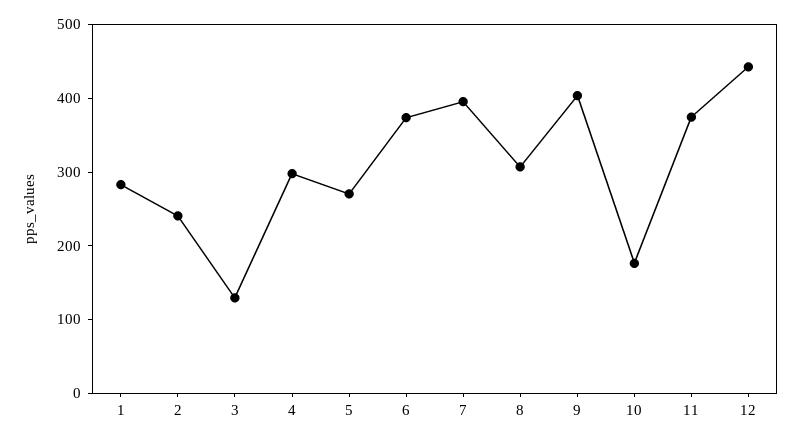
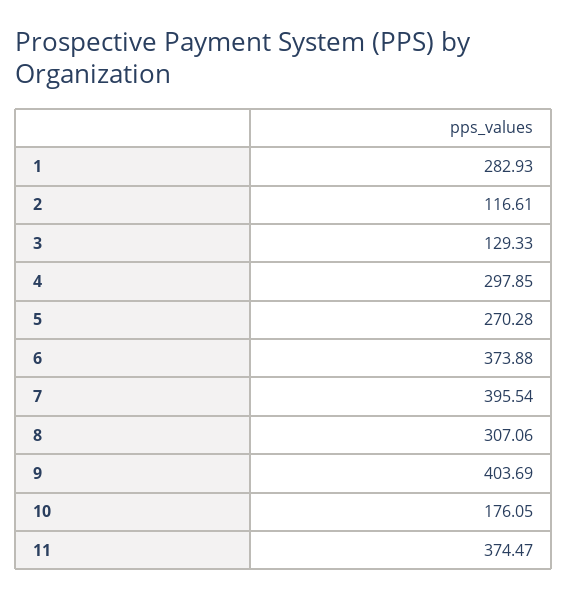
  {
    "1": 282.93,
-   "2": 240,
+   "2": 116.61,
    "3": 129.33,
    "4": 297.85,
    "5": 270.28,
    "6": 373.88,
    "7": 395.54,
    "8": 307.06,
    "9": 403.69,
    "10": 176.05,
-   "11": 374.47,
+   "11": 374.47
-   "12": 440
  }

